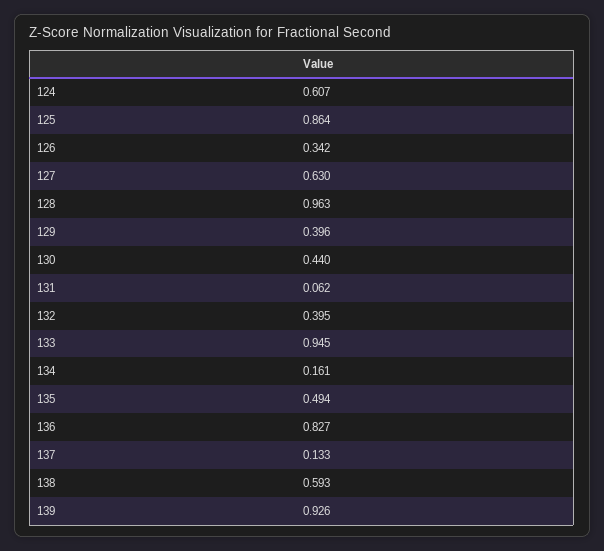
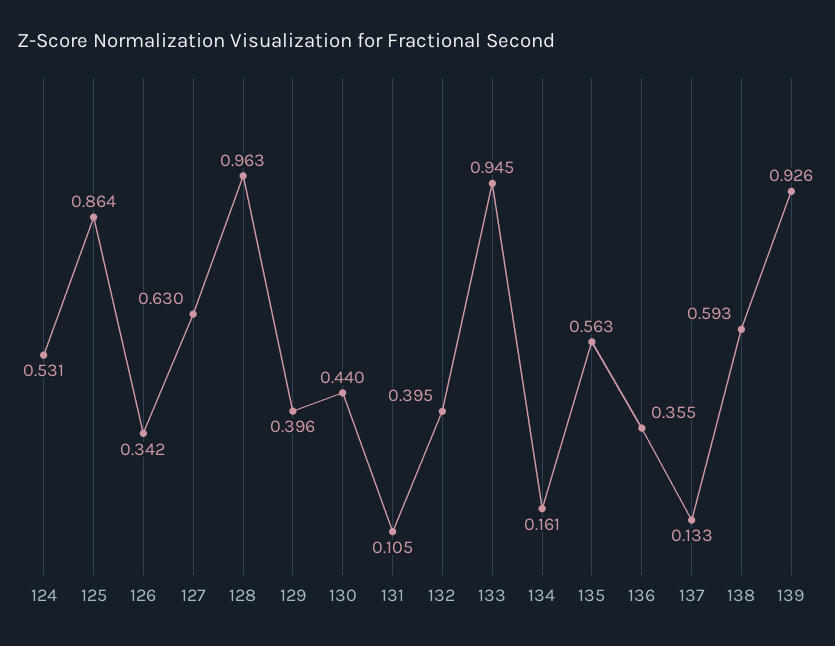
  {
-   "124": 0.607,
+   "124": 0.531,
    "125": 0.864,
    "126": 0.342,
    "127": 0.63,
    "128": 0.963,
    "129": 0.396,
    "130": 0.44,
-   "131": 0.062,
+   "131": 0.105,
    "132": 0.395,
    "133": 0.945,
    "134": 0.161,
-   "135": 0.494,
+   "135": 0.563,
-   "136": 0.827,
+   "136": 0.355,
    "137": 0.133,
    "138": 0.593,
    "139": 0.926
  }

